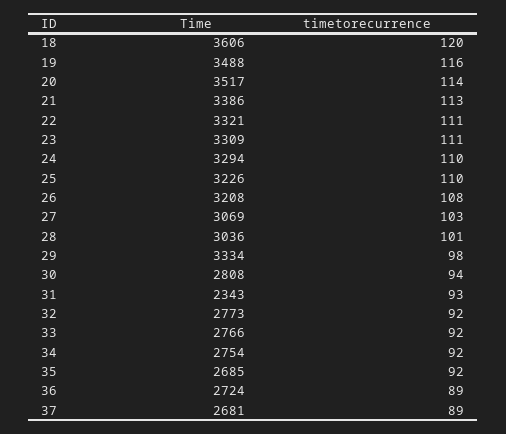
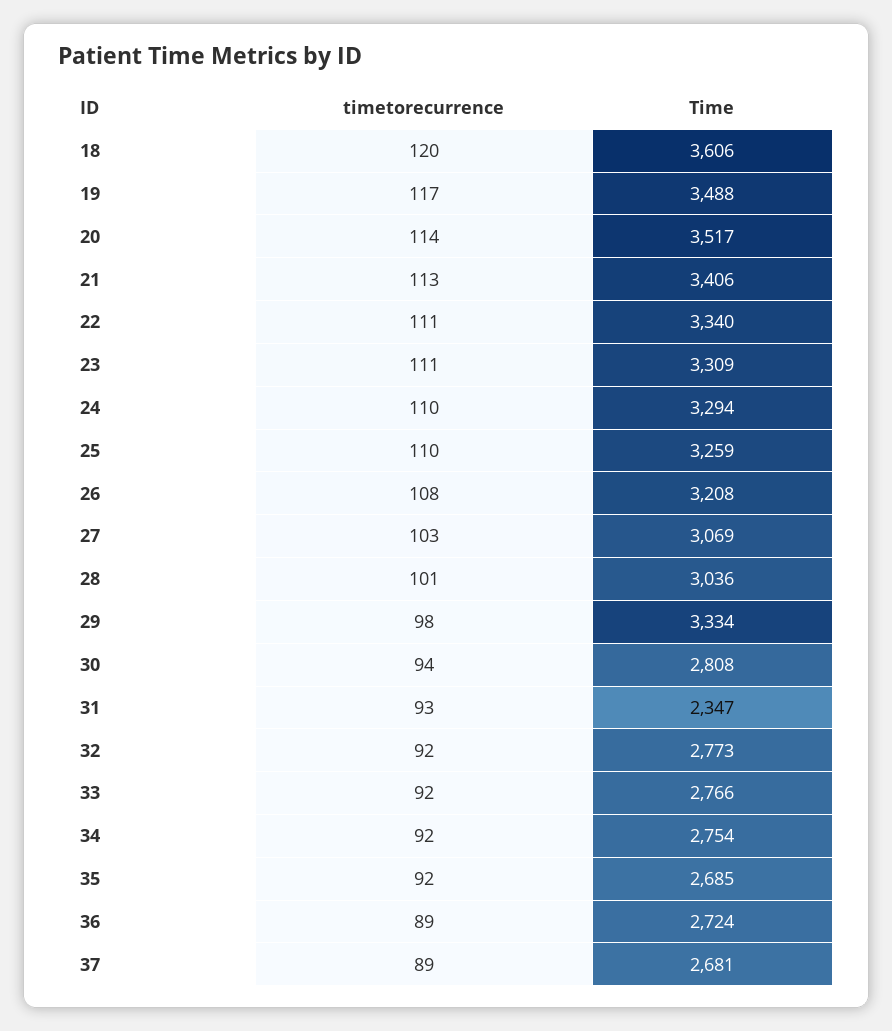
  {
    "Time": {
      "18": 3606,
      "19": 3488,
      "20": 3517,
-     "21": 3386,
+     "21": 3406,
-     "22": 3321,
+     "22": 3340,
      "23": 3309,
      "24": 3294,
-     "25": 3226,
+     "25": 3259,
      "26": 3208,
      "27": 3069,
      "28": 3036,
      "29": 3334,
      "30": 2808,
-     "31": 2343,
+     "31": 2347,
      "32": 2773,
      "33": 2766,
      "34": 2754,
      "35": 2685,
      "36": 2724,
      "37": 2681
    },
    "timetorecurrence": {
      "18": 120,
-     "19": 116,
+     "19": 117,
      "20": 114,
      "21": 113,
      "22": 111,
      "23": 111,
      "24": 110,
      "25": 110,
      "26": 108,
      "27": 103,
      "28": 101,
      "29": 98,
      "30": 94,
      "31": 93,
      "32": 92,
      "33": 92,
      "34": 92,
      "35": 92,
      "36": 89,
      "37": 89
    }
  }

